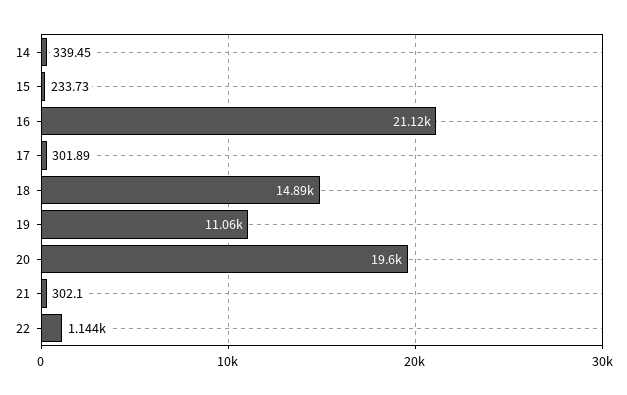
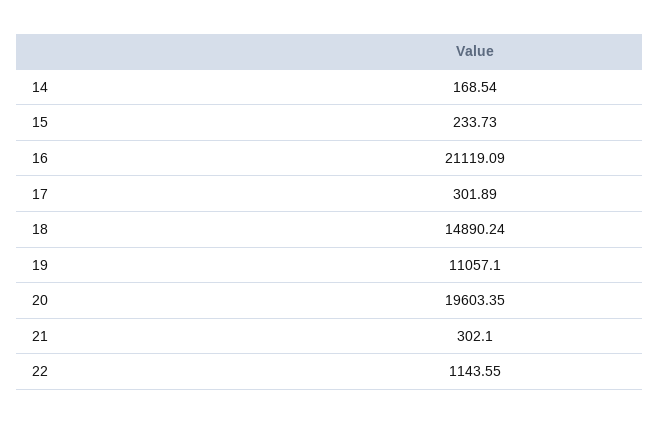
  {
-   "14": 339.45,
+   "14": 168.54,
    "15": 233.73,
    "16": 21119.09,
    "17": 301.89,
    "18": 14890.24,
    "19": 11057.1,
    "20": 19603.35,
    "21": 302.1,
    "22": 1143.55
  }

